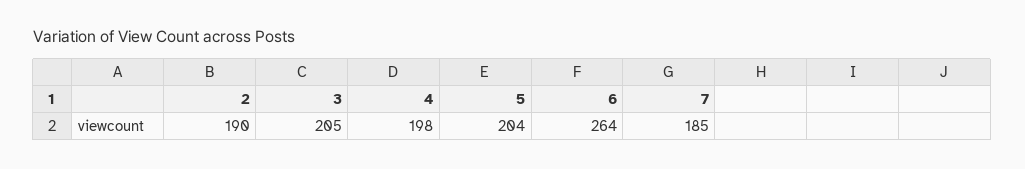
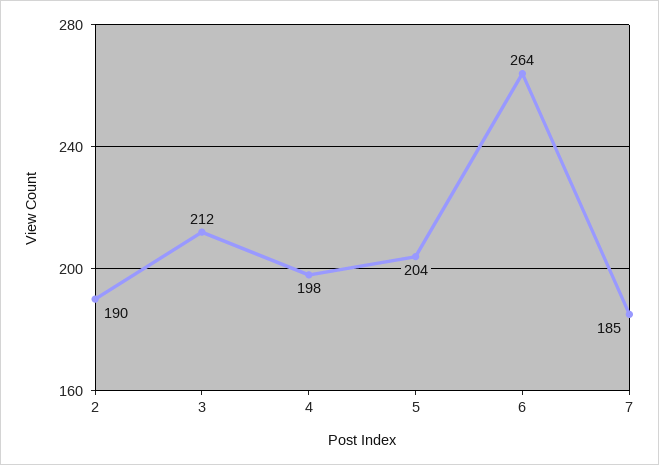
  {
    "2": 190,
-   "3": 205,
+   "3": 212,
    "4": 198,
    "5": 204,
    "6": 264,
    "7": 185
  }

